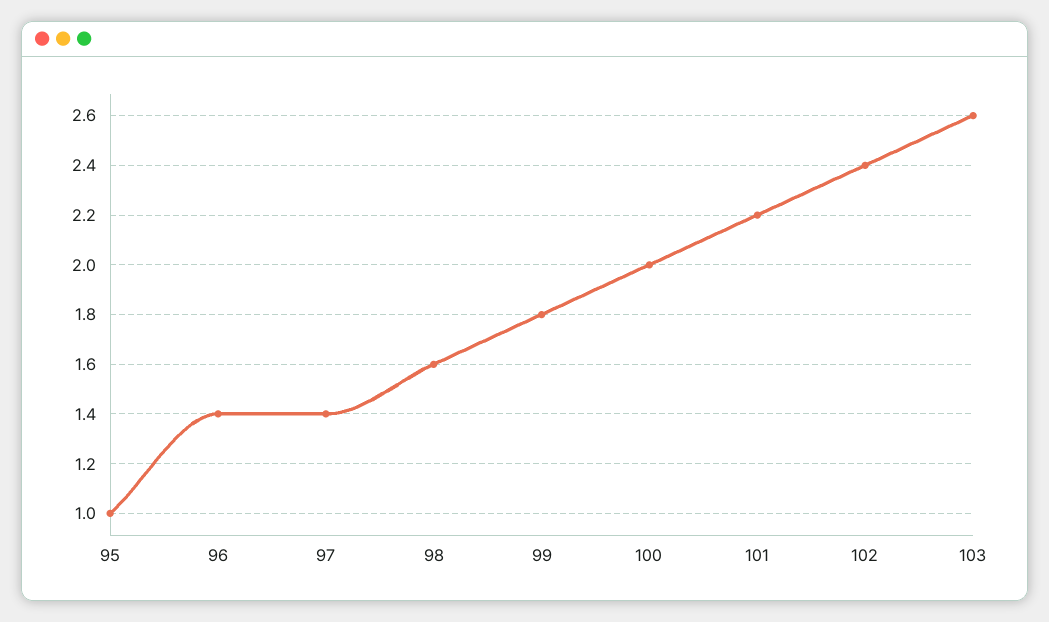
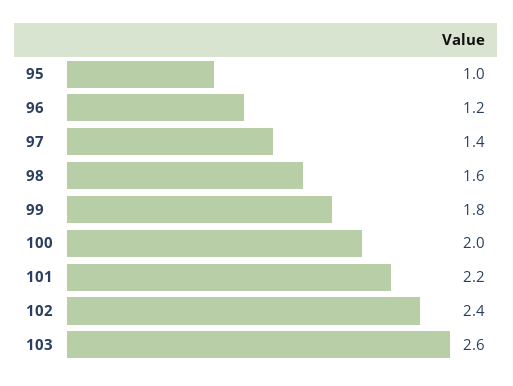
  {
    "95": 1,
-   "96": 1.4,
+   "96": 1.2,
    "97": 1.4,
    "98": 1.6,
    "99": 1.8,
    "100": 2,
    "101": 2.2,
    "102": 2.4,
    "103": 2.6
  }

